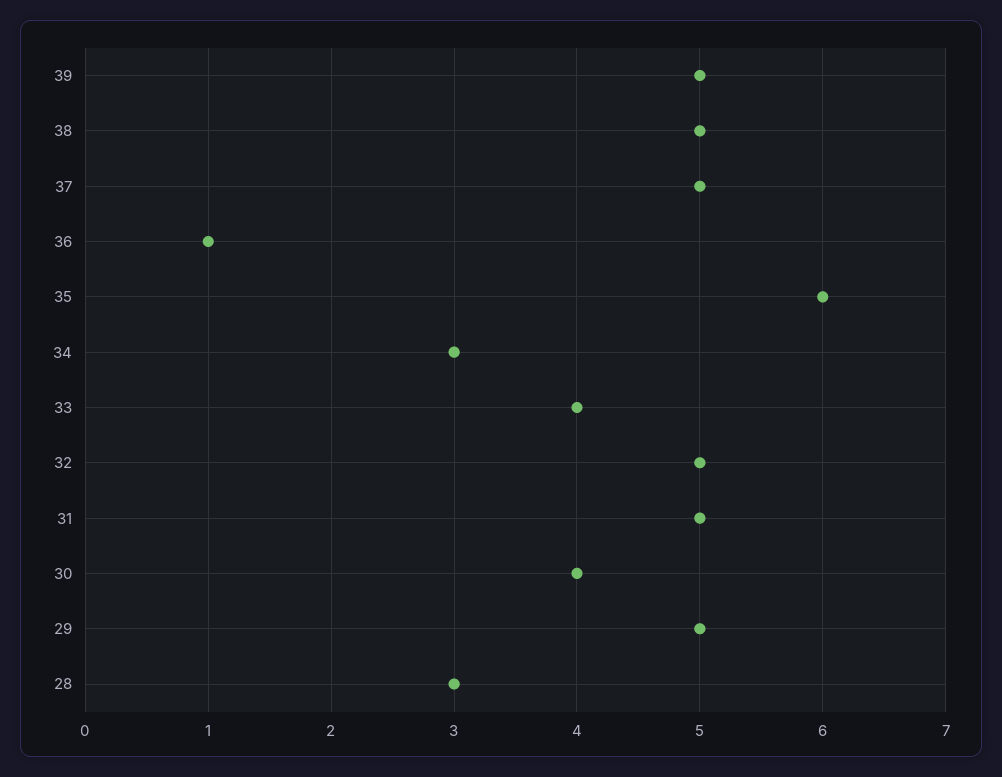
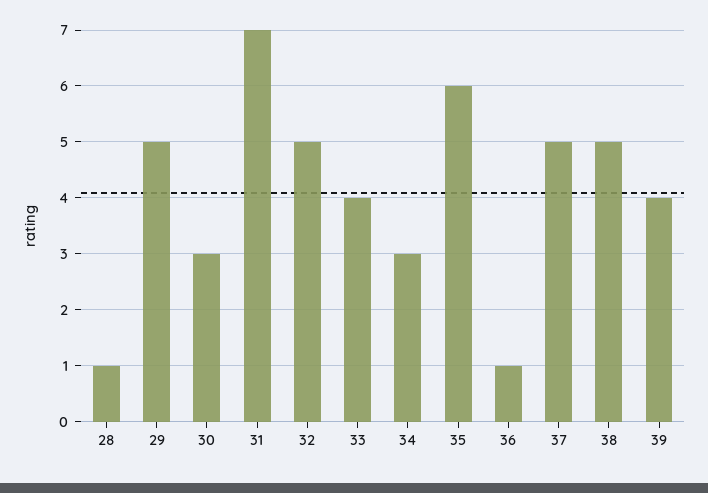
  {
-   "39": 5,
+   "39": 4,
    "38": 5,
    "37": 5,
    "36": 1,
    "35": 6,
    "34": 3,
    "33": 4,
    "32": 5,
-   "31": 5,
+   "31": 7,
-   "30": 4,
+   "30": 3,
    "29": 5,
-   "28": 3
+   "28": 1
  }

